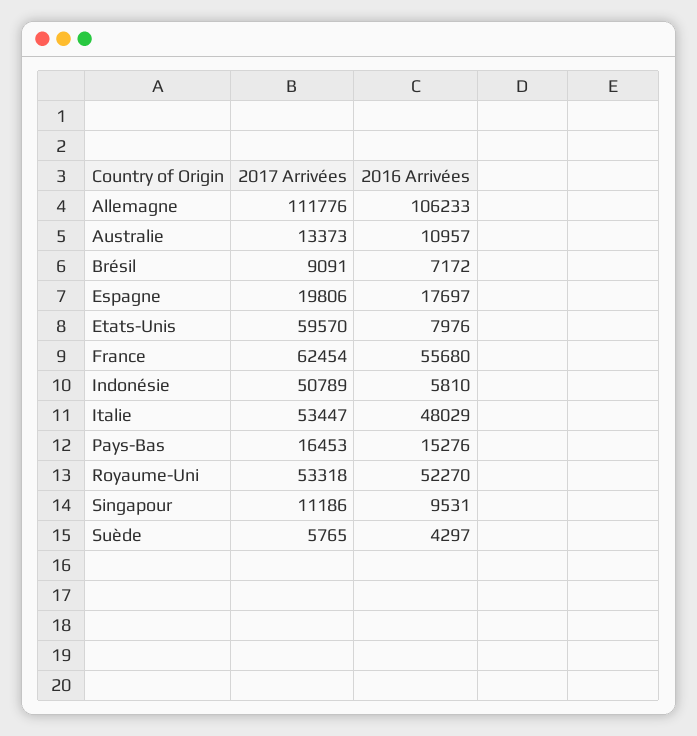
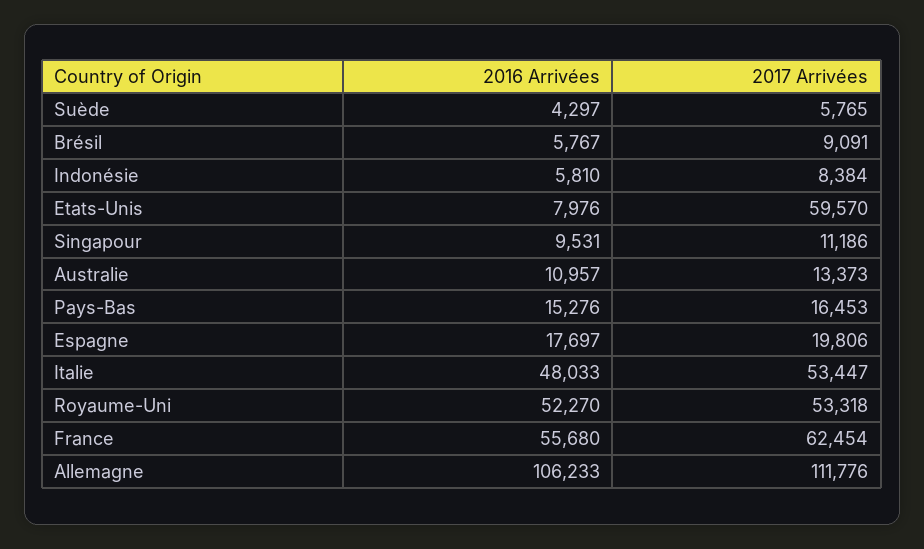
  {
    "2017 Arrivées": {
      "Allemagne": 111776,
      "Australie": 13373,
      "Brésil": 9091,
      "Espagne": 19806,
      "Etats-Unis": 59570,
      "France": 62454,
-     "Indonésie": 50789,
+     "Indonésie": 8384,
      "Italie": 53447,
      "Pays-Bas": 16453,
      "Royaume-Uni": 53318,
      "Singapour": 11186,
      "Suède": 5765
    },
    "2016 Arrivées": {
      "Allemagne": 106233,
      "Australie": 10957,
-     "Brésil": 7172,
+     "Brésil": 5767,
      "Espagne": 17697,
      "Etats-Unis": 7976,
      "France": 55680,
      "Indonésie": 5810,
-     "Italie": 48029,
+     "Italie": 48033,
      "Pays-Bas": 15276,
      "Royaume-Uni": 52270,
      "Singapour": 9531,
      "Suède": 4297
    }
  }

